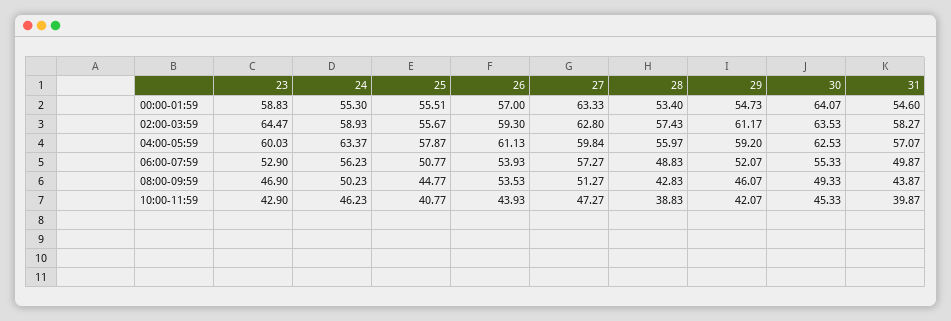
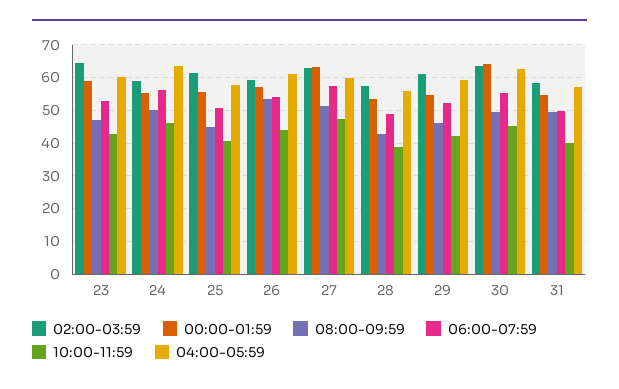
  {
    "00:00-01:59": {
      "23": 58.83,
      "24": 55.3,
      "25": 55.51,
      "26": 57,
      "27": 63.33,
      "28": 53.4,
      "29": 54.73,
      "30": 64.07,
      "31": 54.6
    },
    "02:00-03:59": {
      "23": 64.47,
      "24": 58.93,
-     "25": 55.67,
+     "25": 62,
      "26": 59.3,
      "27": 62.8,
      "28": 57.43,
      "29": 61.17,
      "30": 63.53,
      "31": 58.27
    },
    "04:00-05:59": {
      "23": 60.03,
      "24": 63.37,
      "25": 57.87,
      "26": 61.13,
      "27": 59.84,
      "28": 55.97,
      "29": 59.2,
      "30": 62.53,
      "31": 57.07
    },
    "06:00-07:59": {
      "23": 52.9,
      "24": 56.23,
      "25": 50.77,
      "26": 53.93,
      "27": 57.27,
      "28": 48.83,
      "29": 52.07,
      "30": 55.33,
      "31": 49.87
    },
    "08:00-09:59": {
      "23": 46.9,
      "24": 50.23,
      "25": 44.77,
      "26": 53.53,
      "27": 51.27,
      "28": 42.83,
      "29": 46.07,
      "30": 49.33,
-     "31": 43.87
+     "31": 50
    },
    "10:00-11:59": {
      "23": 42.9,
      "24": 46.23,
      "25": 40.77,
      "26": 43.93,
      "27": 47.27,
      "28": 38.83,
      "29": 42.07,
      "30": 45.33,
      "31": 39.87
    }
  }

